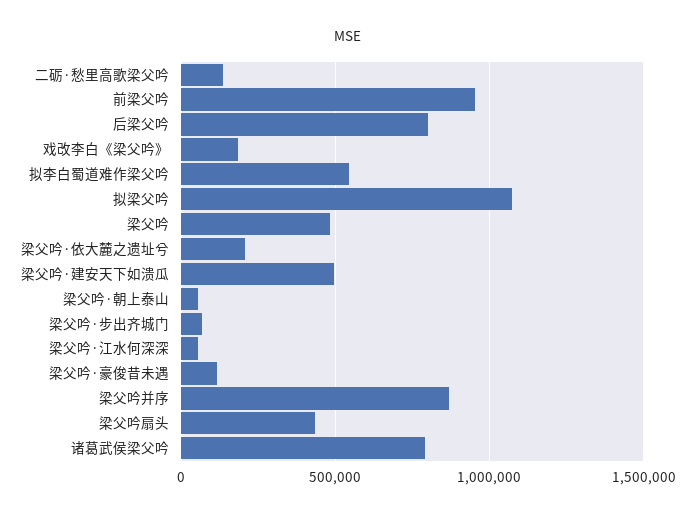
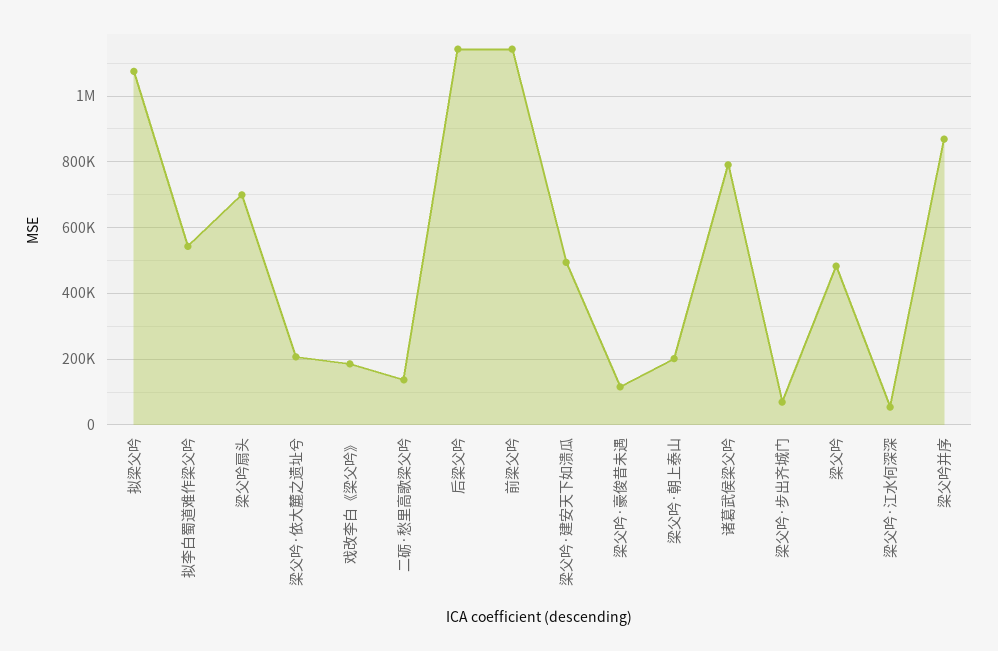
  {
    "二砺·愁里高歌梁父吟": 140000,
-   "前梁父吟": 950000,
+   "前梁父吟": 1140000,
-   "后梁父吟": 800000,
+   "后梁父吟": 1140000,
    "戏改李白《梁父吟》": 180000,
    "拟李白蜀道难作梁父吟": 540000,
    "拟梁父吟": 1080000,
    "梁父吟": 480000,
    "梁父吟·依大麓之遗址兮": 200000,
    "梁父吟·建安天下如溃瓜": 500000,
-   "梁父吟·朝上泰山": 50000,
+   "梁父吟·朝上泰山": 200000,
    "梁父吟·步出齐城门": 60000,
    "梁父吟·江水何深深": 60000,
    "梁父吟·豪俊昔未遇": 120000,
    "梁父吟并序": 860000,
-   "梁父吟扇头": 450000,
+   "梁父吟扇头": 700000,
    "诸葛武侯梁父吟": 800000
  }

